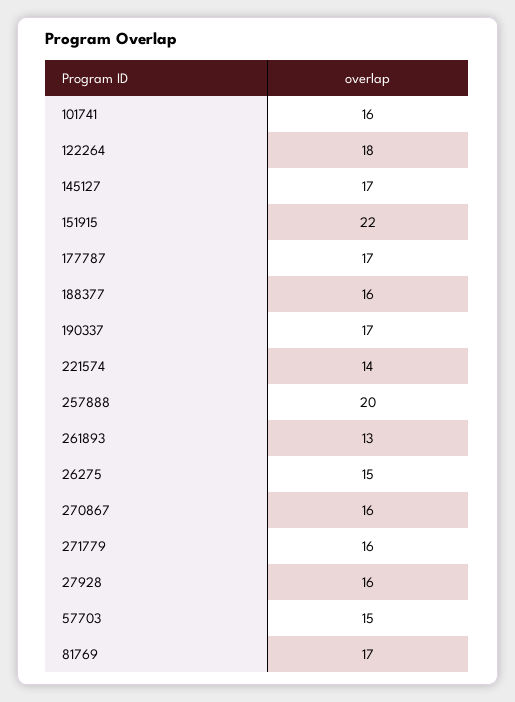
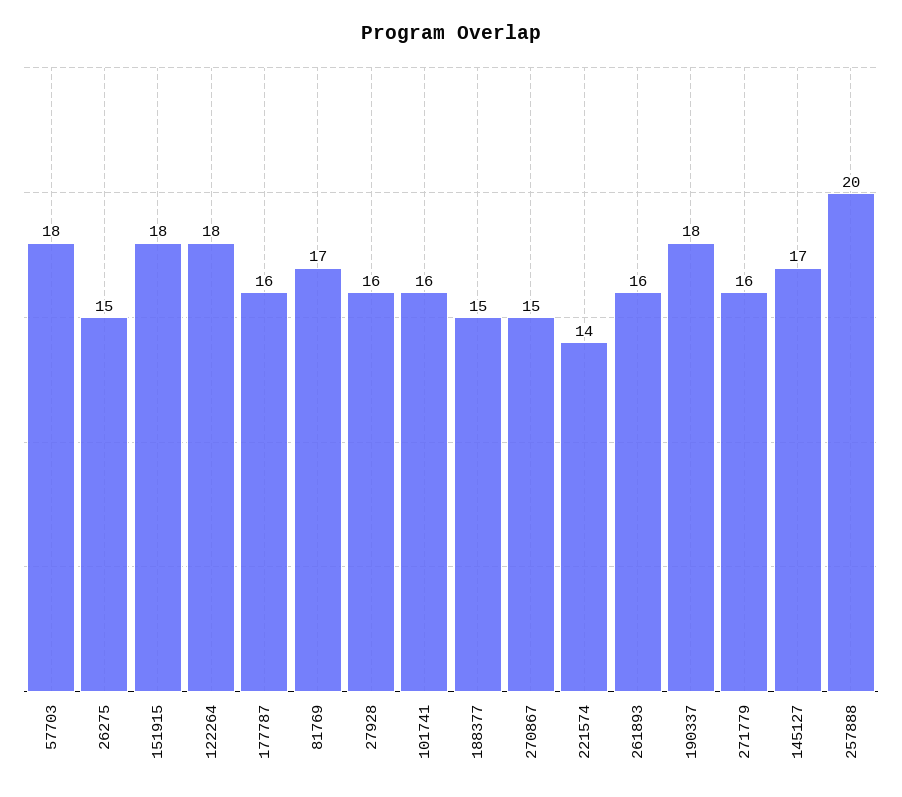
  {
    "101741": 16,
    "122264": 18,
    "145127": 17,
-   "151915": 22,
+   "151915": 18,
-   "177787": 17,
+   "177787": 16,
-   "188377": 16,
+   "188377": 15,
-   "190337": 17,
+   "190337": 18,
    "221574": 14,
    "257888": 20,
-   "261893": 13,
+   "261893": 16,
    "26275": 15,
-   "270867": 16,
+   "270867": 15,
    "271779": 16,
    "27928": 16,
-   "57703": 15,
+   "57703": 18,
    "81769": 17
  }

